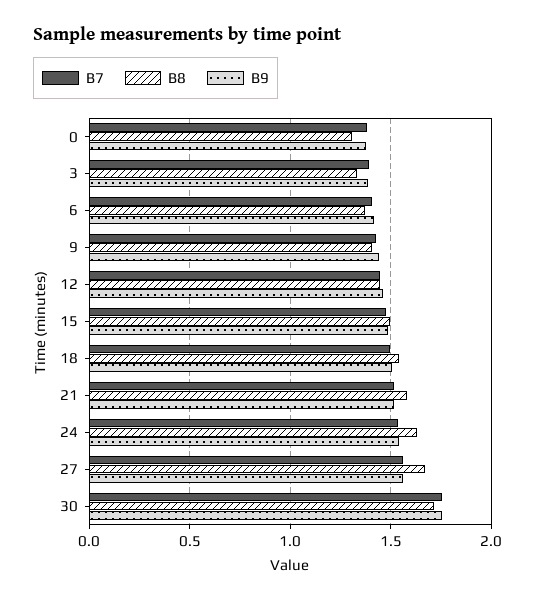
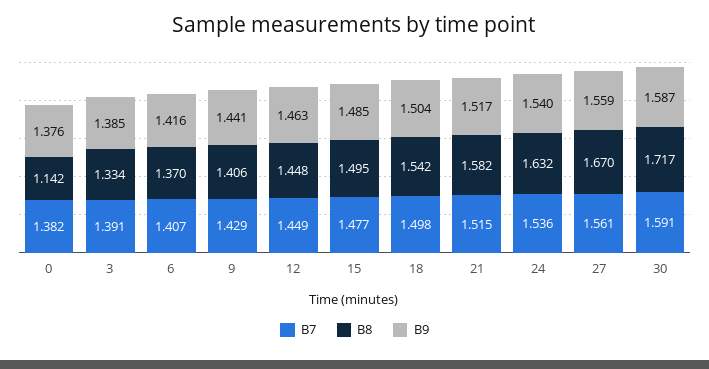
  {
    "B7": {
      "0": 1.382,
      "3": 1.391,
      "6": 1.407,
      "9": 1.429,
      "12": 1.449,
      "15": 1.477,
      "18": 1.498,
      "21": 1.515,
      "24": 1.536,
      "27": 1.561,
-     "30": 1.75
+     "30": 1.591
    },
    "B8": {
-     "0": 1.3,
+     "0": 1.142,
      "3": 1.334,
      "6": 1.37,
      "9": 1.406,
      "12": 1.448,
      "15": 1.495,
      "18": 1.542,
      "21": 1.582,
      "24": 1.632,
      "27": 1.67,
      "30": 1.717
    },
    "B9": {
      "0": 1.376,
      "3": 1.385,
      "6": 1.416,
      "9": 1.441,
      "12": 1.463,
      "15": 1.485,
      "18": 1.504,
      "21": 1.517,
      "24": 1.54,
      "27": 1.559,
-     "30": 1.75
+     "30": 1.587
    }
  }

